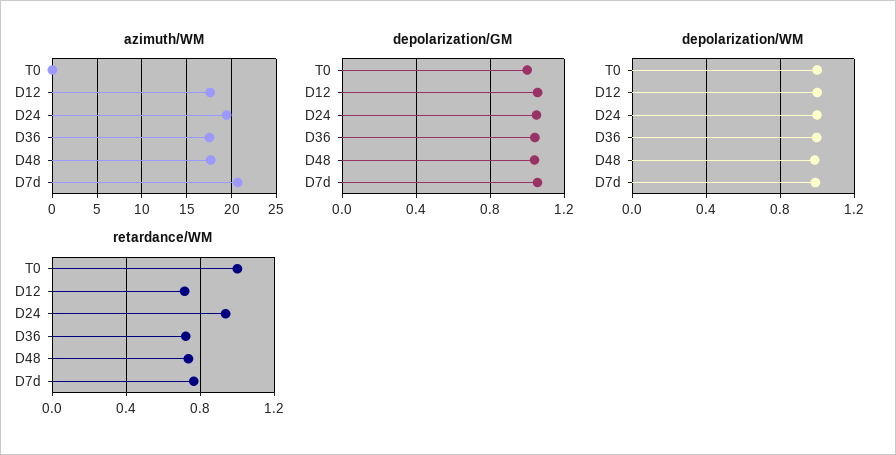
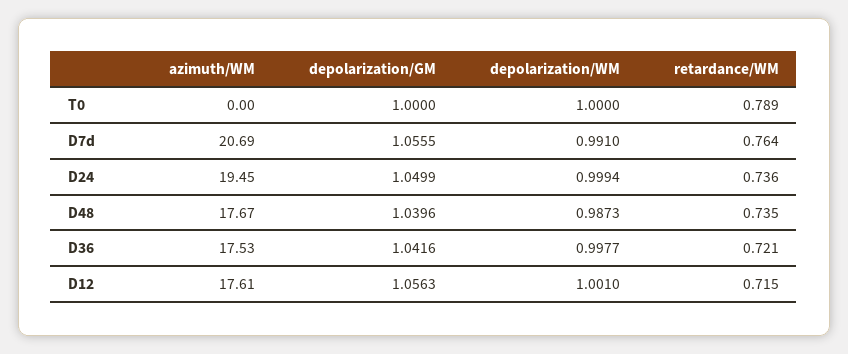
  {
    "azimuth/WM": {
      "T0": 0,
      "D12": 17.61,
      "D24": 19.45,
      "D36": 17.53,
      "D48": 17.67,
      "D7d": 20.69
    },
    "depolarization/GM": {
      "T0": 1,
      "D12": 1.0563,
      "D24": 1.0499,
      "D36": 1.0416,
      "D48": 1.0396,
      "D7d": 1.0555
    },
    "depolarization/WM": {
      "T0": 1,
      "D12": 1.001,
      "D24": 0.9994,
      "D36": 0.9977,
      "D48": 0.9873,
      "D7d": 0.991
    },
    "retardance/WM": {
-     "T0": 1,
+     "T0": 0.789,
      "D12": 0.715,
-     "D24": 0.95,
+     "D24": 0.736,
      "D36": 0.721,
      "D48": 0.735,
      "D7d": 0.764
    }
  }

